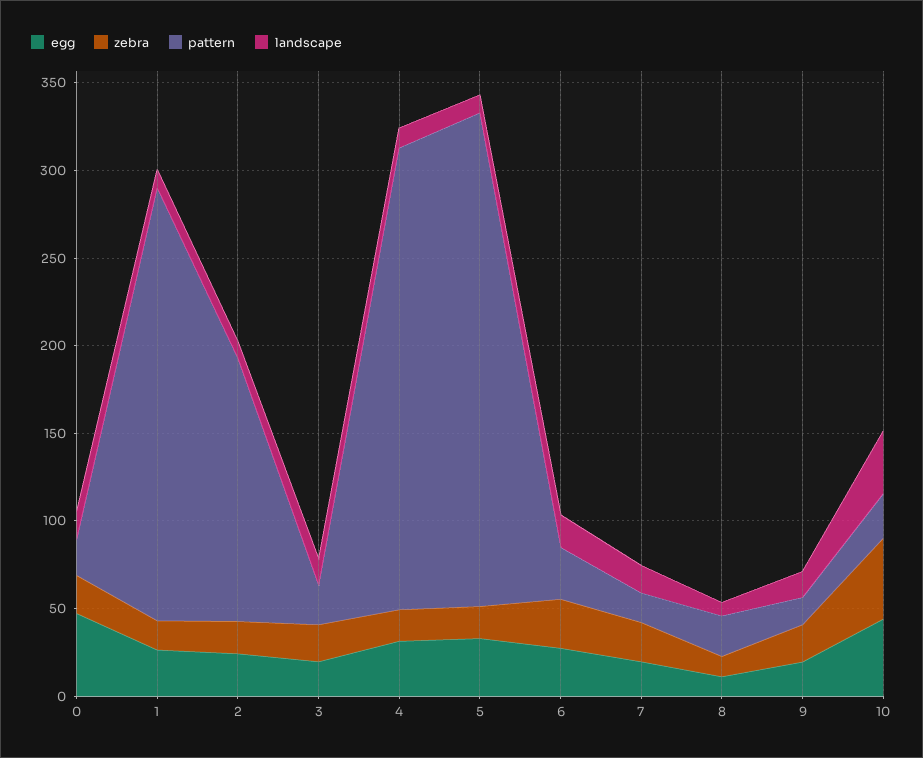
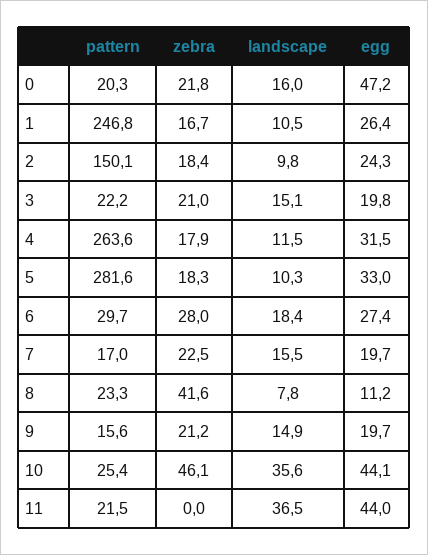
  {
    "egg": {
      "0": 47.2,
      "1": 26.4,
      "2": 24.3,
      "3": 19.8,
      "4": 31.5,
      "5": 33,
      "6": 27.4,
      "7": 19.7,
      "8": 11.2,
      "9": 19.7,
-     "10": 44.1
+     "10": 44.1,
+     "11": 44
    },
    "zebra": {
      "0": 21.8,
      "1": 16.7,
      "2": 18.4,
      "3": 21,
      "4": 17.9,
      "5": 18.3,
      "6": 28,
      "7": 22.5,
-     "8": 10,
+     "8": 41.6,
      "9": 21.2,
-     "10": 46.1
+     "10": 46.1,
+     "11": 0
    },
    "pattern": {
      "0": 20.3,
      "1": 246.8,
      "2": 150.1,
      "3": 22.2,
      "4": 263.6,
      "5": 281.6,
      "6": 29.7,
      "7": 17,
      "8": 23.3,
      "9": 15.6,
-     "10": 25.4
+     "10": 25.4,
+     "11": 21.5
    },
    "landscape": {
      "0": 16,
      "1": 10.5,
      "2": 9.8,
      "3": 15.1,
      "4": 11.5,
      "5": 10.3,
      "6": 18.4,
      "7": 15.5,
      "8": 7.8,
      "9": 14.9,
-     "10": 35.6
+     "10": 35.6,
+     "11": 36.5
    }
  }

